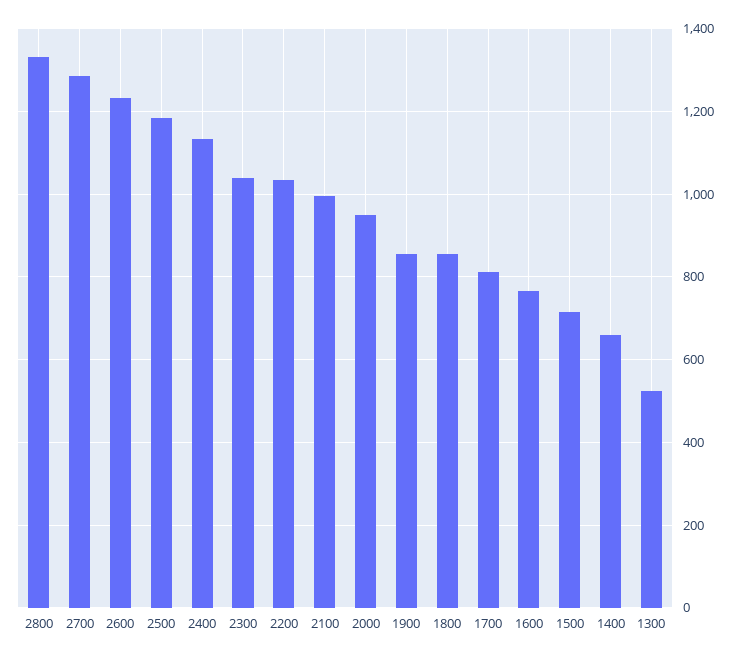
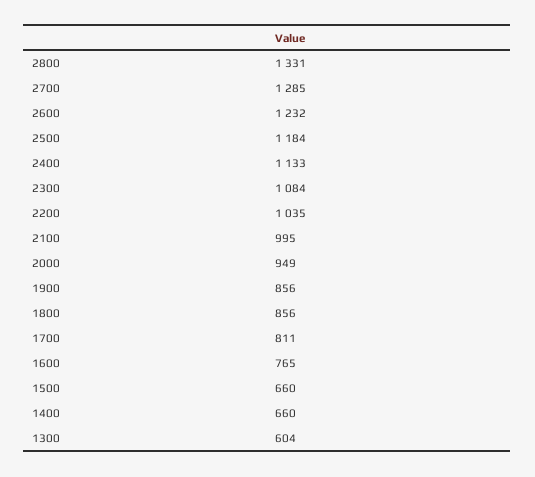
  {
    "2800": 1331,
    "2700": 1285,
    "2600": 1232,
    "2500": 1184,
    "2400": 1133,
-   "2300": 1040,
+   "2300": 1084,
    "2200": 1035,
    "2100": 995,
    "2000": 949,
    "1900": 856,
    "1800": 856,
    "1700": 811,
    "1600": 765,
-   "1500": 720,
+   "1500": 660,
    "1400": 660,
-   "1300": 520
+   "1300": 604
  }

